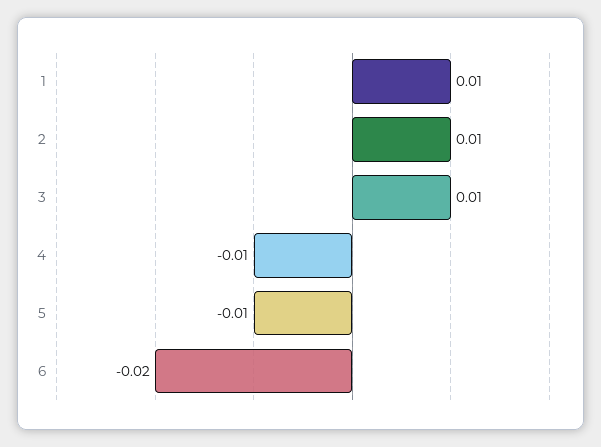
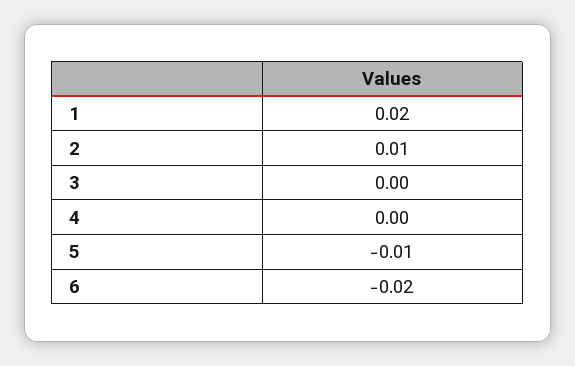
  {
-   "1": 0.01,
+   "1": 0.02,
    "2": 0.01,
-   "3": 0.01,
+   "3": 0,
-   "4": -0.01,
+   "4": 0,
    "5": -0.01,
    "6": -0.02
  }

